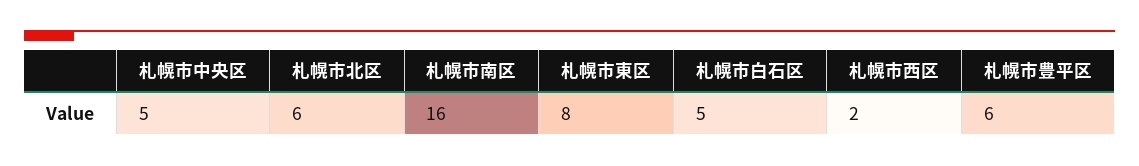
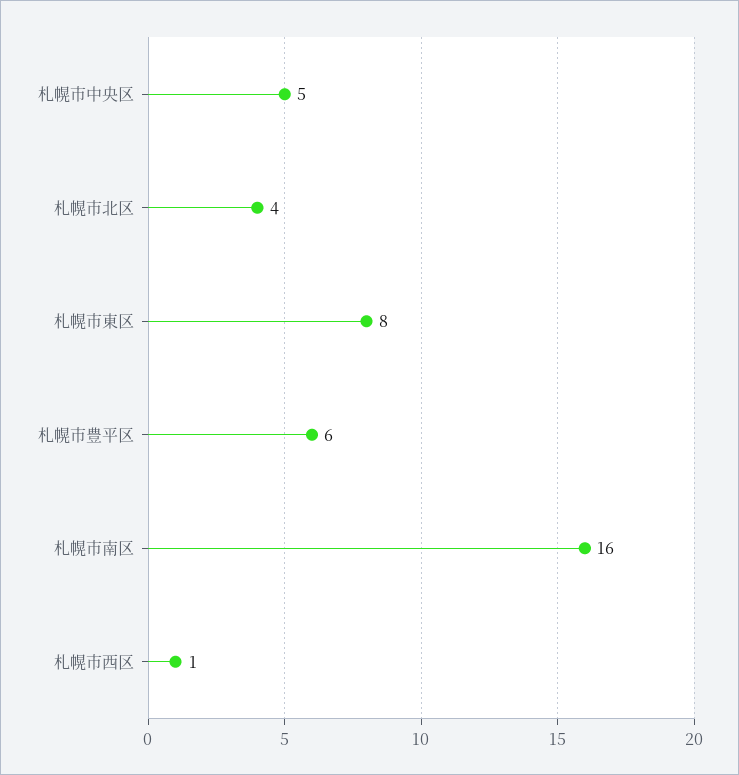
  {
    "札幌市中央区": 5,
-   "札幌市北区": 6,
+   "札幌市北区": 4,
    "札幌市南区": 16,
    "札幌市東区": 8,
-   "札幌市白石区": 5,
-   "札幌市西区": 2,
+   "札幌市西区": 1,
    "札幌市豊平区": 6
  }

